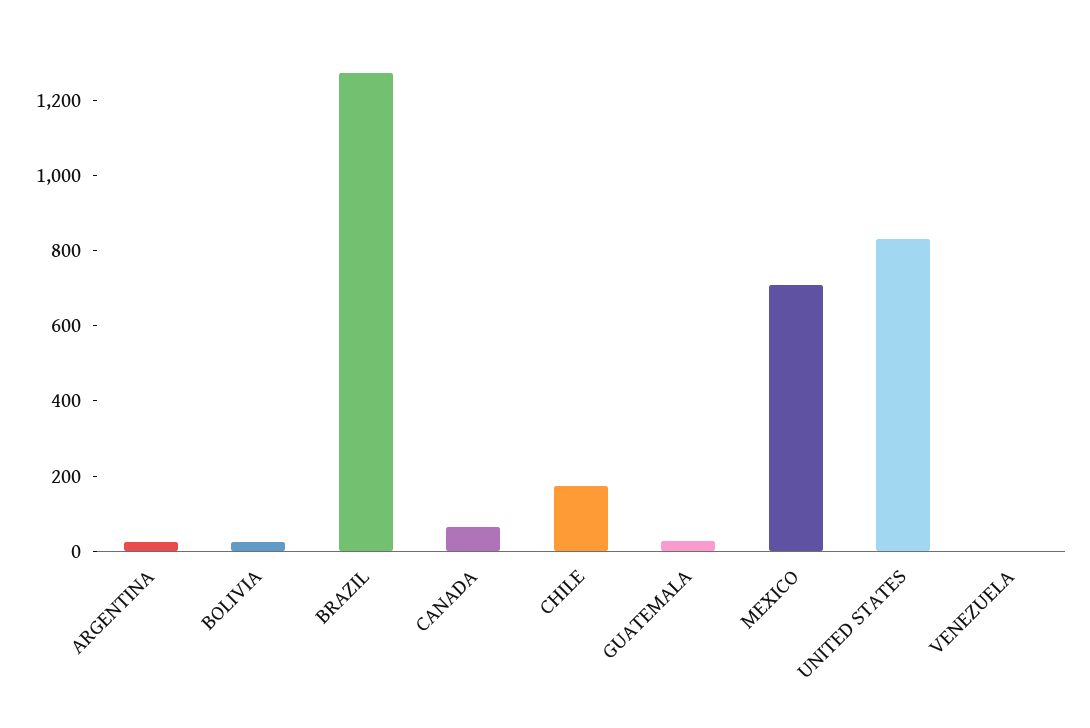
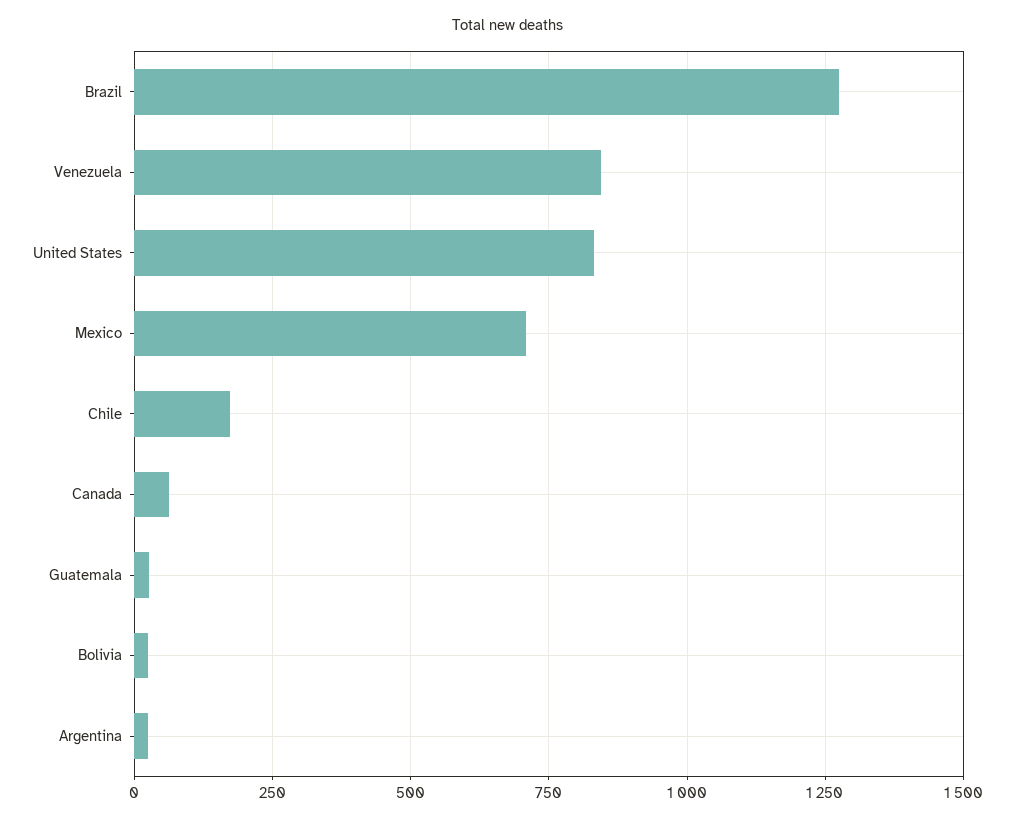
  {
    "ARGENTINA": 25,
    "BOLIVIA": 25,
    "BRAZIL": 1275,
    "CANADA": 75,
    "CHILE": 175,
    "GUATEMALA": 25,
    "MEXICO": 700,
    "UNITED STATES": 825,
-   "VENEZUELA": 0
+   "VENEZUELA": 850
  }

